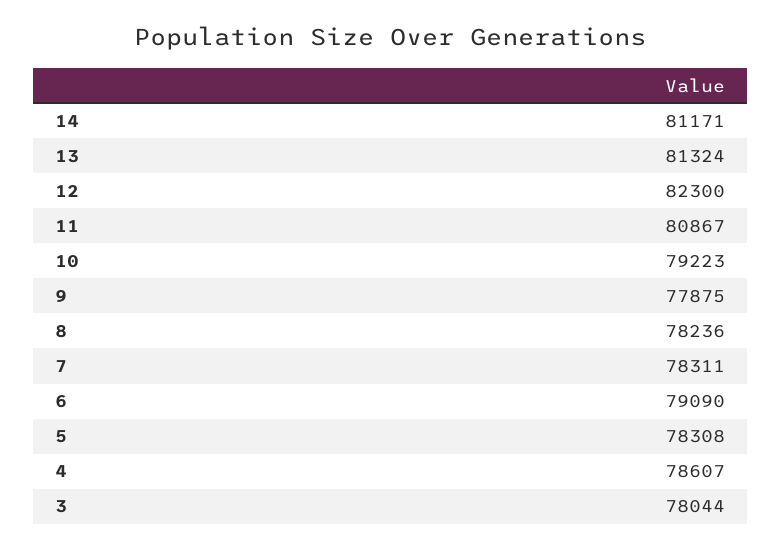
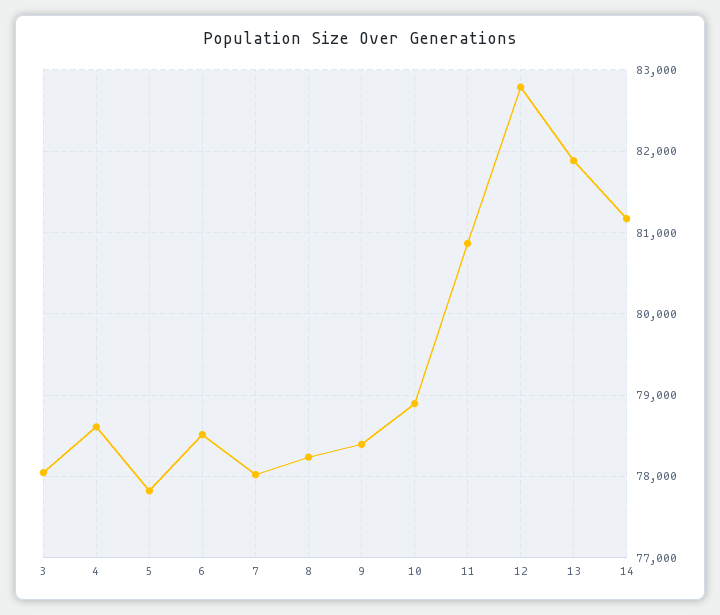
  {
    "14": 81171,
-   "13": 81324,
+   "13": 81900,
-   "12": 82300,
+   "12": 82800,
    "11": 80867,
-   "10": 79223,
+   "10": 78900,
-   "9": 77875,
+   "9": 78400,
    "8": 78236,
-   "7": 78311,
+   "7": 78000,
-   "6": 79090,
+   "6": 78500,
-   "5": 78308,
+   "5": 77800,
    "4": 78607,
    "3": 78044
  }

